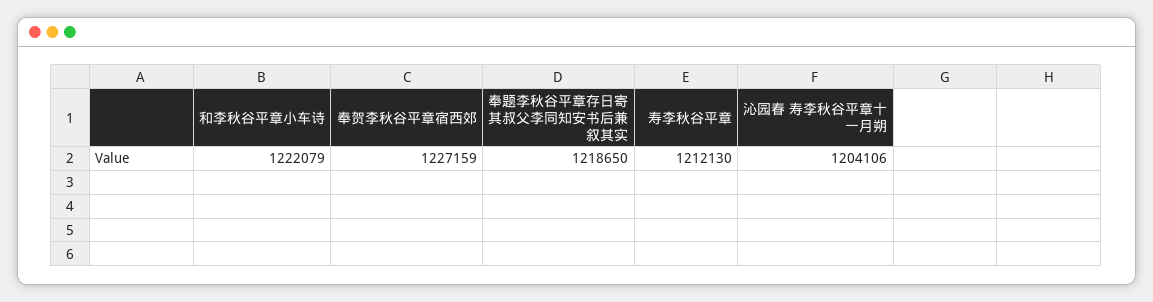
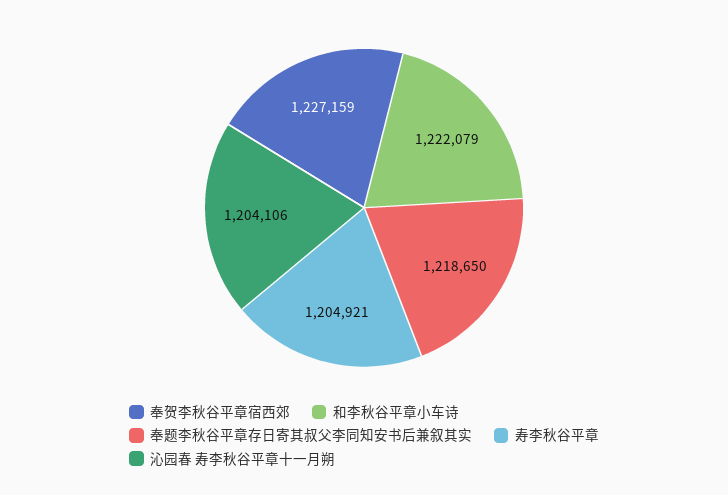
  {
    "和李秋谷平章小车诗": 1222079,
    "奉贺李秋谷平章宿西郊": 1227159,
    "奉题李秋谷平章存日寄其叔父李同知安书后兼叙其实": 1218650,
-   "寿李秋谷平章": 1212130,
+   "寿李秋谷平章": 1204921,
    "沁园春 寿李秋谷平章十一月朔": 1204106
  }

